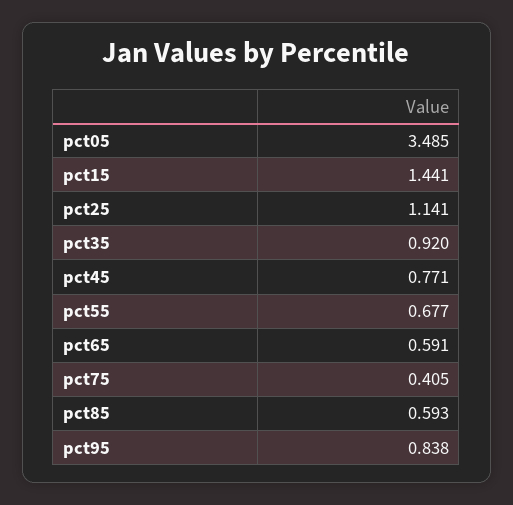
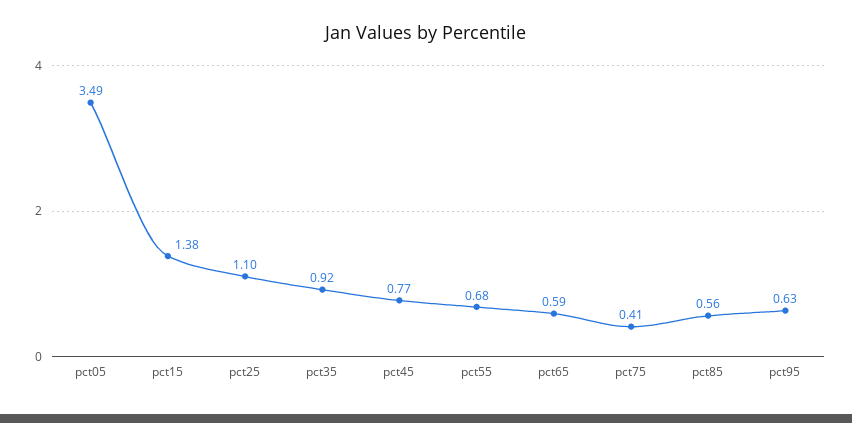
  {
    "pct05": 3.485,
-   "pct15": 1.441,
+   "pct15": 1.38,
-   "pct25": 1.141,
+   "pct25": 1.1,
    "pct35": 0.92,
    "pct45": 0.771,
    "pct55": 0.677,
    "pct65": 0.591,
    "pct75": 0.405,
-   "pct85": 0.593,
+   "pct85": 0.56,
-   "pct95": 0.838
+   "pct95": 0.63
  }

